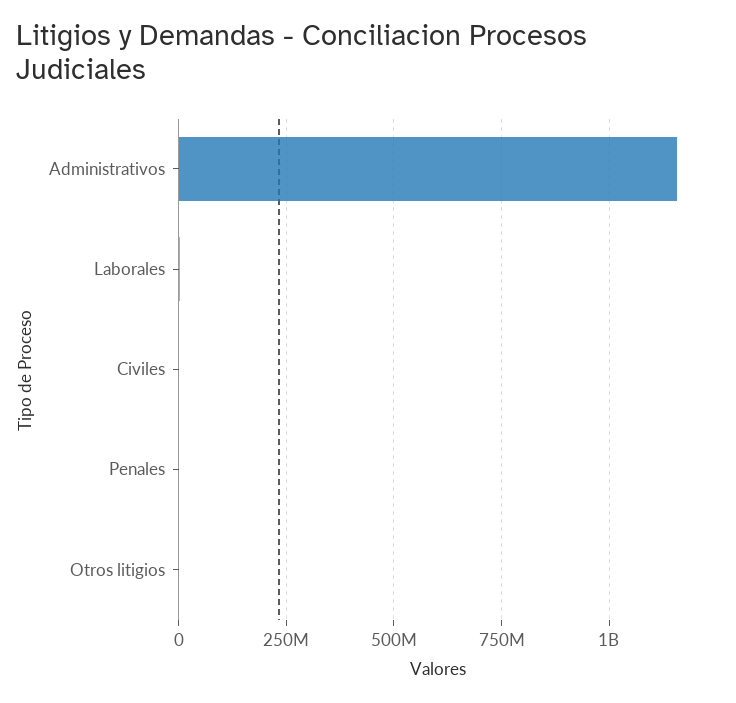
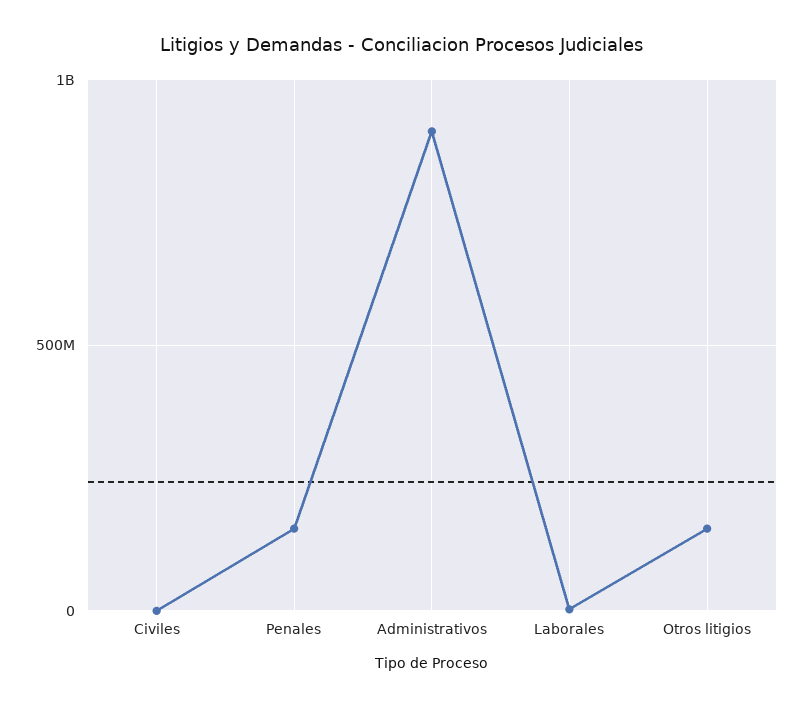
  {
-   "Administrativos": 1150000000,
+   "Administrativos": 900000000,
    "Laborales": 0,
    "Civiles": 0,
-   "Penales": 0,
+   "Penales": 150000000,
-   "Otros litigios": 0
+   "Otros litigios": 150000000
  }

